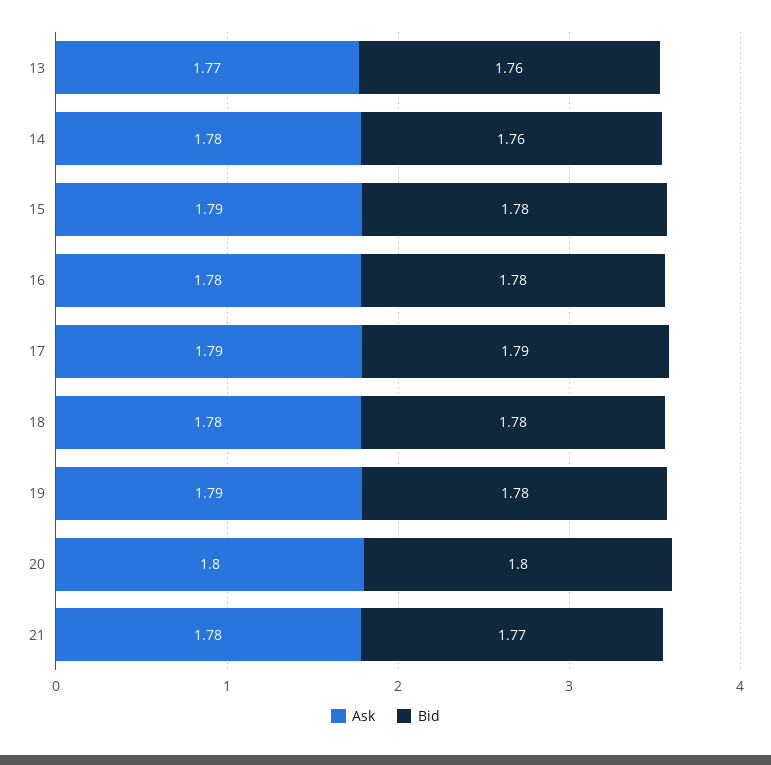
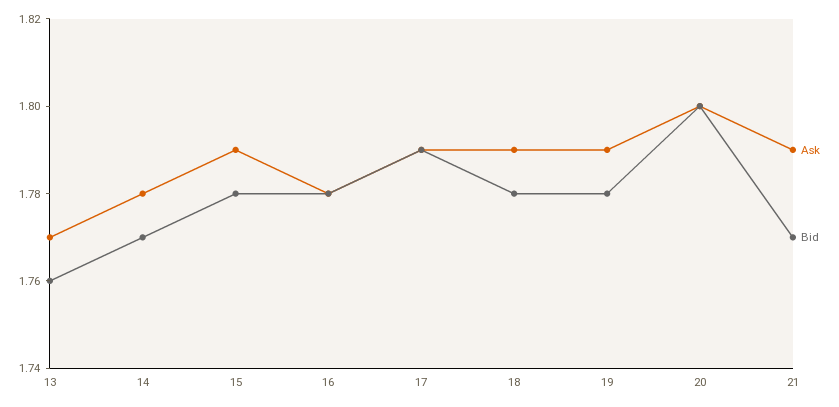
  {
    "Ask": {
      "13": 1.77,
      "14": 1.78,
      "15": 1.79,
      "16": 1.78,
      "17": 1.79,
-     "18": 1.78,
+     "18": 1.79,
      "19": 1.79,
      "20": 1.8,
-     "21": 1.78
+     "21": 1.79
    },
    "Bid": {
      "13": 1.76,
-     "14": 1.76,
+     "14": 1.77,
      "15": 1.78,
      "16": 1.78,
      "17": 1.79,
      "18": 1.78,
      "19": 1.78,
      "20": 1.8,
      "21": 1.77
    }
  }

